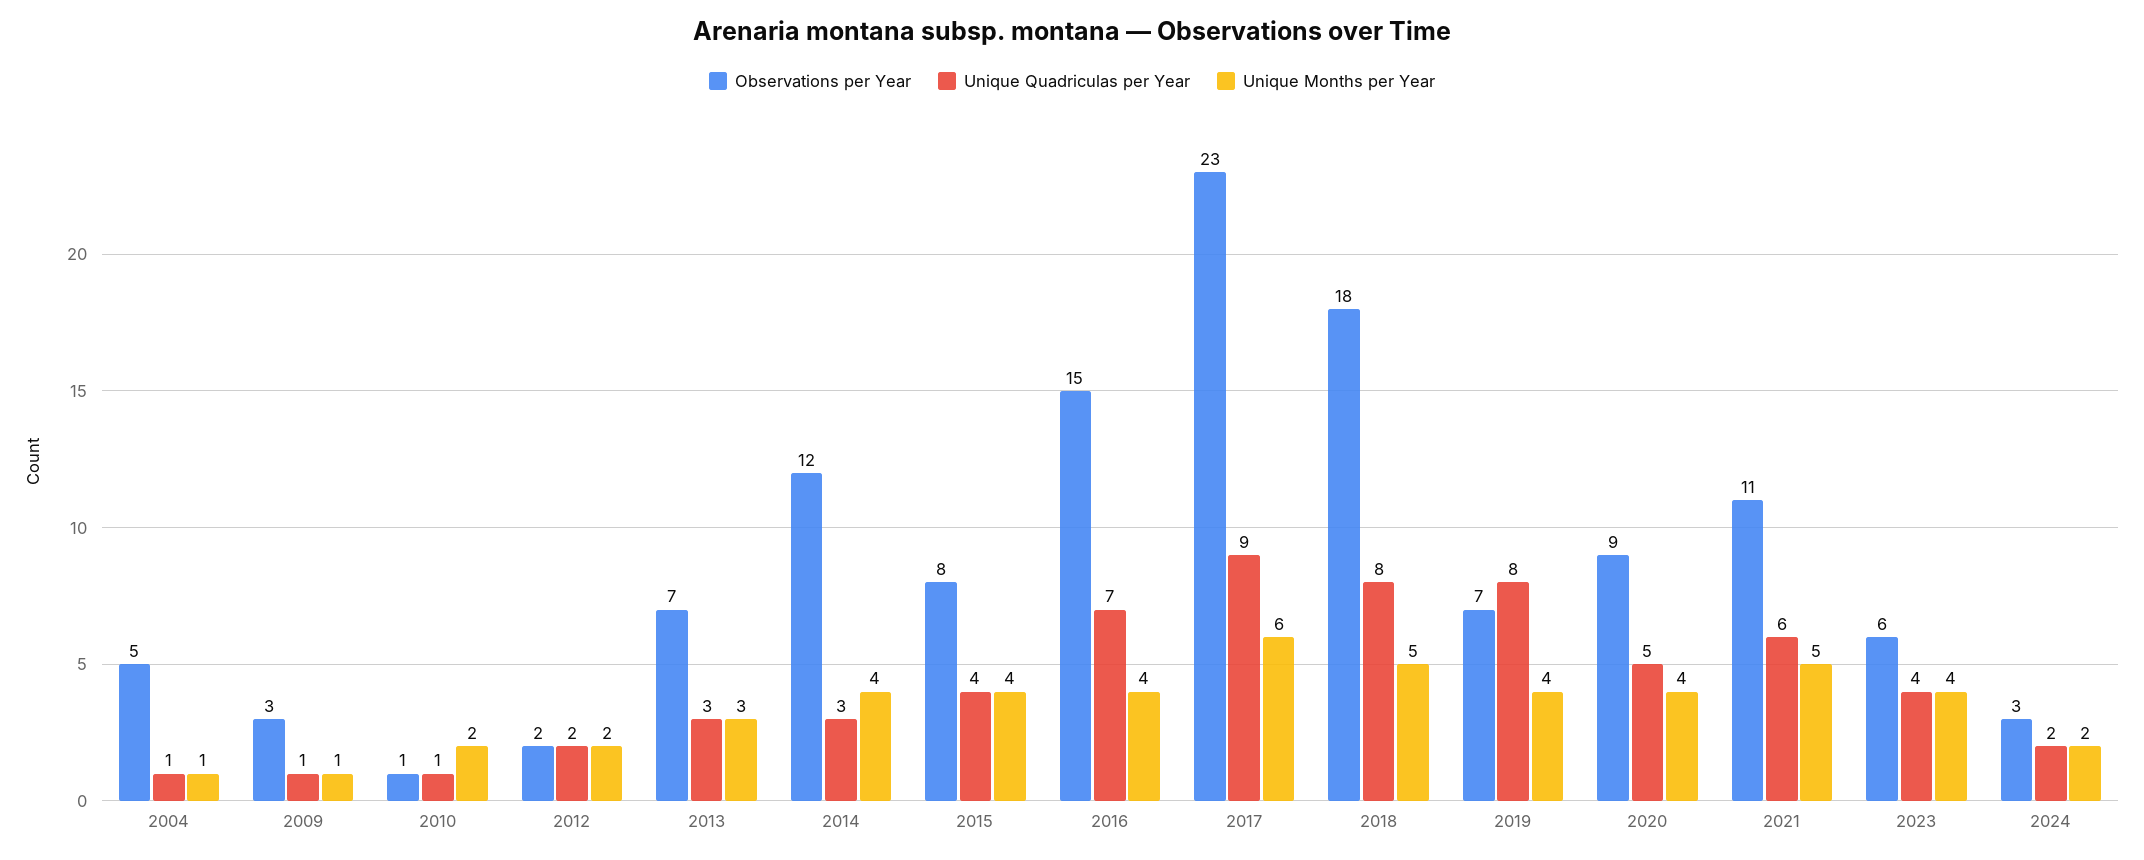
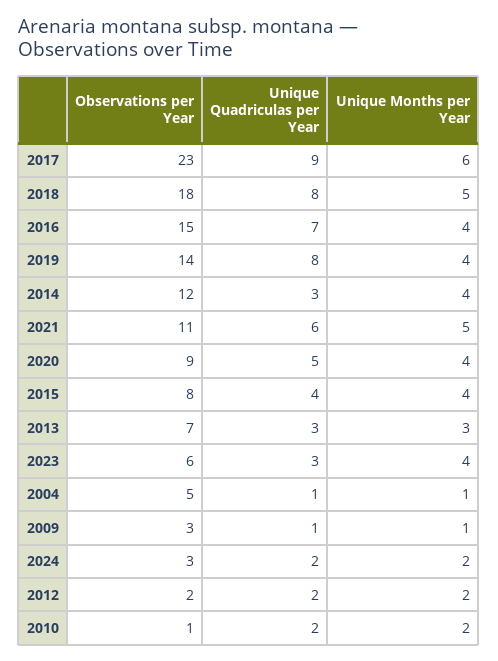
  {
    "Observations per Year": {
      "2004": 5,
      "2009": 3,
      "2010": 1,
      "2012": 2,
      "2013": 7,
      "2014": 12,
      "2015": 8,
      "2016": 15,
      "2017": 23,
      "2018": 18,
-     "2019": 7,
+     "2019": 14,
      "2020": 9,
      "2021": 11,
      "2023": 6,
      "2024": 3
    },
    "Unique Quadriculas per Year": {
      "2004": 1,
      "2009": 1,
-     "2010": 1,
+     "2010": 2,
      "2012": 2,
      "2013": 3,
      "2014": 3,
      "2015": 4,
      "2016": 7,
      "2017": 9,
      "2018": 8,
      "2019": 8,
      "2020": 5,
      "2021": 6,
-     "2023": 4,
+     "2023": 3,
      "2024": 2
    },
    "Unique Months per Year": {
      "2004": 1,
      "2009": 1,
      "2010": 2,
      "2012": 2,
      "2013": 3,
      "2014": 4,
      "2015": 4,
      "2016": 4,
      "2017": 6,
      "2018": 5,
      "2019": 4,
      "2020": 4,
      "2021": 5,
      "2023": 4,
      "2024": 2
    }
  }

